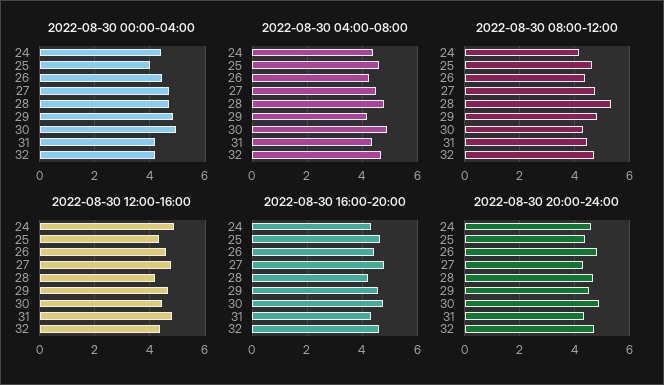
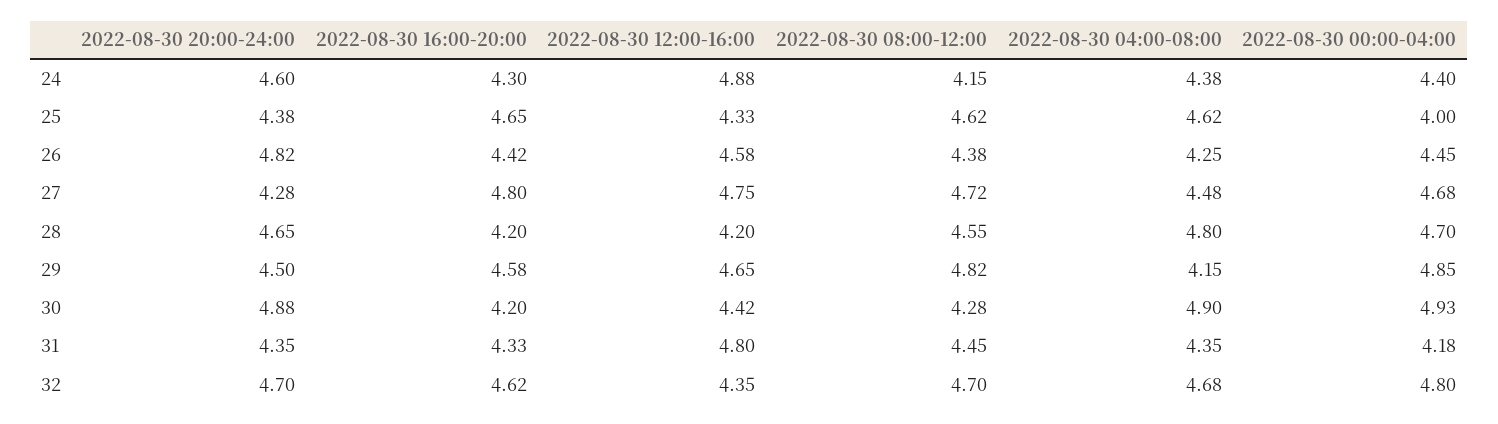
  {
    "2022-08-30 00:00-04:00": {
      "24": 4.4,
      "25": 4,
      "26": 4.45,
      "27": 4.68,
      "28": 4.7,
      "29": 4.85,
      "30": 4.93,
      "31": 4.18,
-     "32": 4.25
+     "32": 4.8
    },
    "2022-08-30 04:00-08:00": {
      "24": 4.38,
      "25": 4.62,
      "26": 4.25,
      "27": 4.48,
      "28": 4.8,
      "29": 4.15,
      "30": 4.9,
      "31": 4.35,
      "32": 4.68
    },
    "2022-08-30 08:00-12:00": {
      "24": 4.15,
      "25": 4.62,
      "26": 4.38,
      "27": 4.72,
-     "28": 5.25,
+     "28": 4.55,
      "29": 4.82,
      "30": 4.28,
      "31": 4.45,
      "32": 4.7
    },
    "2022-08-30 12:00-16:00": {
      "24": 4.88,
      "25": 4.33,
      "26": 4.58,
      "27": 4.75,
      "28": 4.2,
      "29": 4.65,
      "30": 4.42,
      "31": 4.8,
      "32": 4.35
    },
    "2022-08-30 16:00-20:00": {
      "24": 4.3,
      "25": 4.65,
      "26": 4.42,
      "27": 4.8,
      "28": 4.2,
      "29": 4.58,
-     "30": 4.75,
+     "30": 4.2,
      "31": 4.33,
      "32": 4.62
    },
    "2022-08-30 20:00-24:00": {
      "24": 4.6,
      "25": 4.38,
      "26": 4.82,
      "27": 4.28,
      "28": 4.65,
      "29": 4.5,
      "30": 4.88,
      "31": 4.35,
      "32": 4.7
    }
  }

